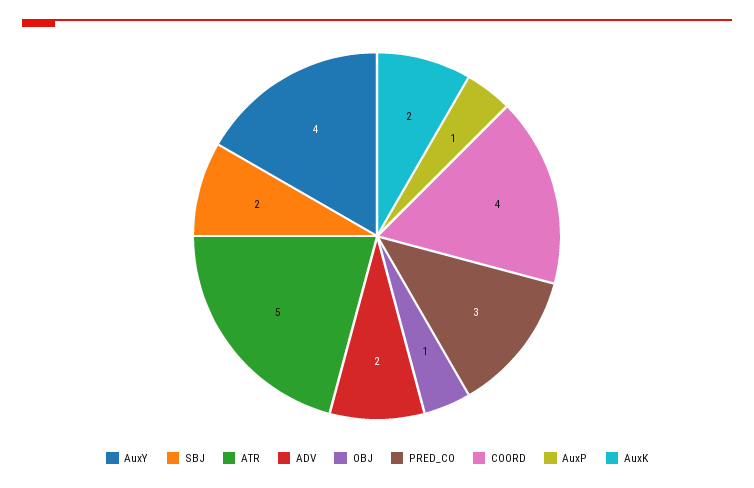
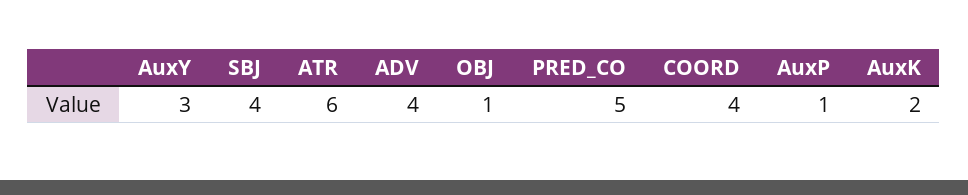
  {
-   "AuxY": 4,
+   "AuxY": 3,
-   "SBJ": 2,
+   "SBJ": 4,
-   "ATR": 5,
+   "ATR": 6,
-   "ADV": 2,
+   "ADV": 4,
    "OBJ": 1,
-   "PRED_CO": 3,
+   "PRED_CO": 5,
    "COORD": 4,
    "AuxP": 1,
    "AuxK": 2
  }

